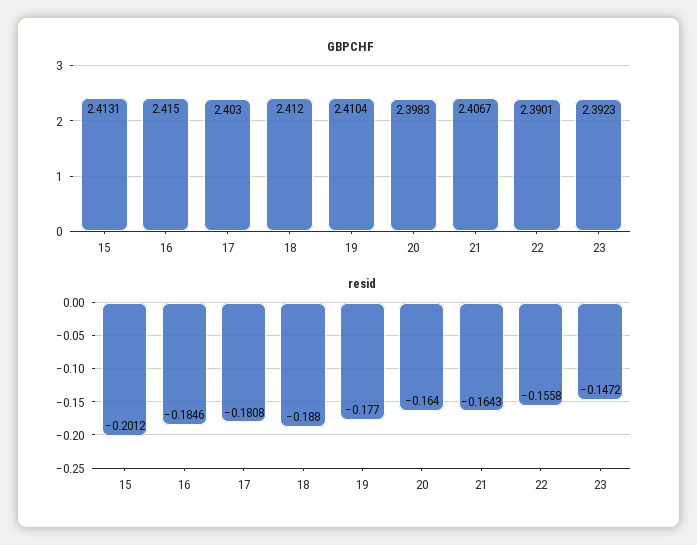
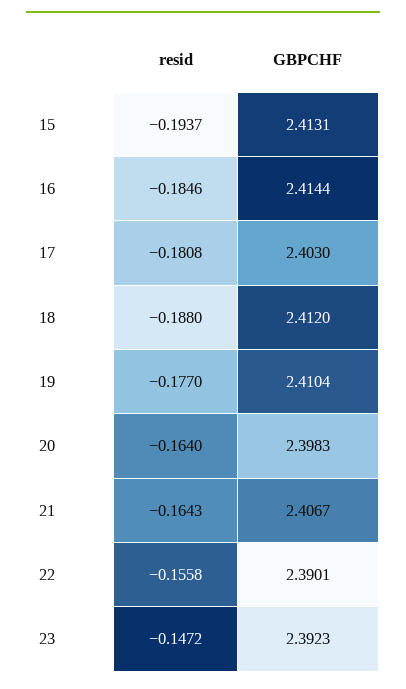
  {
    "GBPCHF": {
      "15": 2.4131,
-     "16": 2.415,
+     "16": 2.4144,
      "17": 2.403,
      "18": 2.412,
      "19": 2.4104,
      "20": 2.3983,
      "21": 2.4067,
      "22": 2.3901,
      "23": 2.3923
    },
    "resid": {
-     "15": -0.2012,
+     "15": -0.1937,
      "16": -0.1846,
      "17": -0.1808,
      "18": -0.188,
      "19": -0.177,
      "20": -0.164,
      "21": -0.1643,
      "22": -0.1558,
      "23": -0.1472
    }
  }

